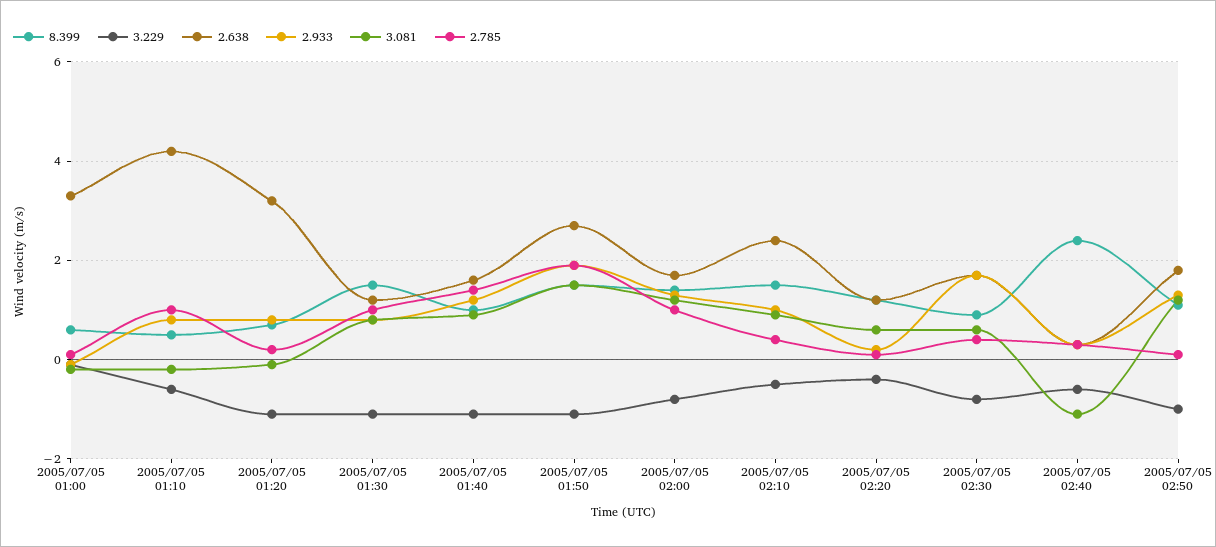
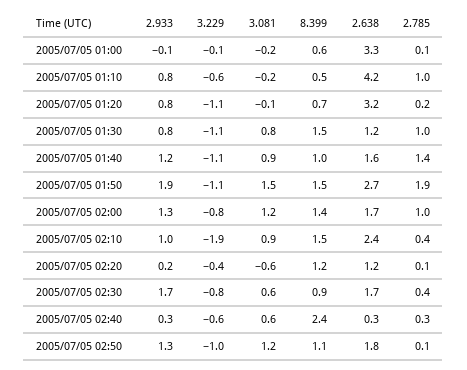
  {
    "8.399": {
      "2005/07/05 01:00": 0.6,
      "2005/07/05 01:10": 0.5,
      "2005/07/05 01:20": 0.7,
      "2005/07/05 01:30": 1.5,
      "2005/07/05 01:40": 1,
      "2005/07/05 01:50": 1.5,
      "2005/07/05 02:00": 1.4,
      "2005/07/05 02:10": 1.5,
      "2005/07/05 02:20": 1.2,
      "2005/07/05 02:30": 0.9,
      "2005/07/05 02:40": 2.4,
      "2005/07/05 02:50": 1.1
    },
    "3.229": {
      "2005/07/05 01:00": -0.1,
      "2005/07/05 01:10": -0.6,
      "2005/07/05 01:20": -1.1,
      "2005/07/05 01:30": -1.1,
      "2005/07/05 01:40": -1.1,
      "2005/07/05 01:50": -1.1,
      "2005/07/05 02:00": -0.8,
-     "2005/07/05 02:10": -0.5,
+     "2005/07/05 02:10": -1.9,
      "2005/07/05 02:20": -0.4,
      "2005/07/05 02:30": -0.8,
      "2005/07/05 02:40": -0.6,
      "2005/07/05 02:50": -1
    },
    "2.638": {
      "2005/07/05 01:00": 3.3,
      "2005/07/05 01:10": 4.2,
      "2005/07/05 01:20": 3.2,
      "2005/07/05 01:30": 1.2,
      "2005/07/05 01:40": 1.6,
      "2005/07/05 01:50": 2.7,
      "2005/07/05 02:00": 1.7,
      "2005/07/05 02:10": 2.4,
      "2005/07/05 02:20": 1.2,
      "2005/07/05 02:30": 1.7,
      "2005/07/05 02:40": 0.3,
      "2005/07/05 02:50": 1.8
    },
    "2.933": {
      "2005/07/05 01:00": -0.1,
      "2005/07/05 01:10": 0.8,
      "2005/07/05 01:20": 0.8,
      "2005/07/05 01:30": 0.8,
      "2005/07/05 01:40": 1.2,
      "2005/07/05 01:50": 1.9,
      "2005/07/05 02:00": 1.3,
      "2005/07/05 02:10": 1,
      "2005/07/05 02:20": 0.2,
      "2005/07/05 02:30": 1.7,
      "2005/07/05 02:40": 0.3,
      "2005/07/05 02:50": 1.3
    },
    "3.081": {
      "2005/07/05 01:00": -0.2,
      "2005/07/05 01:10": -0.2,
      "2005/07/05 01:20": -0.1,
      "2005/07/05 01:30": 0.8,
      "2005/07/05 01:40": 0.9,
      "2005/07/05 01:50": 1.5,
      "2005/07/05 02:00": 1.2,
      "2005/07/05 02:10": 0.9,
-     "2005/07/05 02:20": 0.5,
+     "2005/07/05 02:20": -0.6,
      "2005/07/05 02:30": 0.6,
-     "2005/07/05 02:40": -1,
+     "2005/07/05 02:40": 0.6,
      "2005/07/05 02:50": 1.2
    },
    "2.785": {
      "2005/07/05 01:00": 0.1,
      "2005/07/05 01:10": 1,
      "2005/07/05 01:20": 0.2,
      "2005/07/05 01:30": 1,
      "2005/07/05 01:40": 1.4,
      "2005/07/05 01:50": 1.9,
      "2005/07/05 02:00": 1,
      "2005/07/05 02:10": 0.4,
      "2005/07/05 02:20": 0.1,
      "2005/07/05 02:30": 0.4,
      "2005/07/05 02:40": 0.3,
      "2005/07/05 02:50": 0.1
    }
  }

